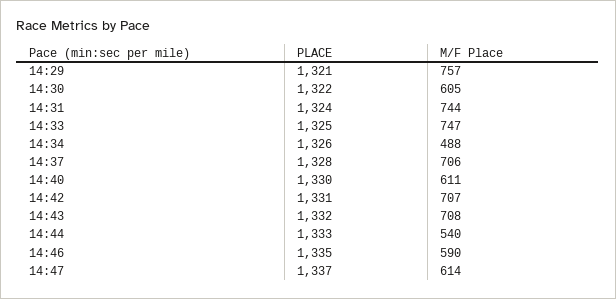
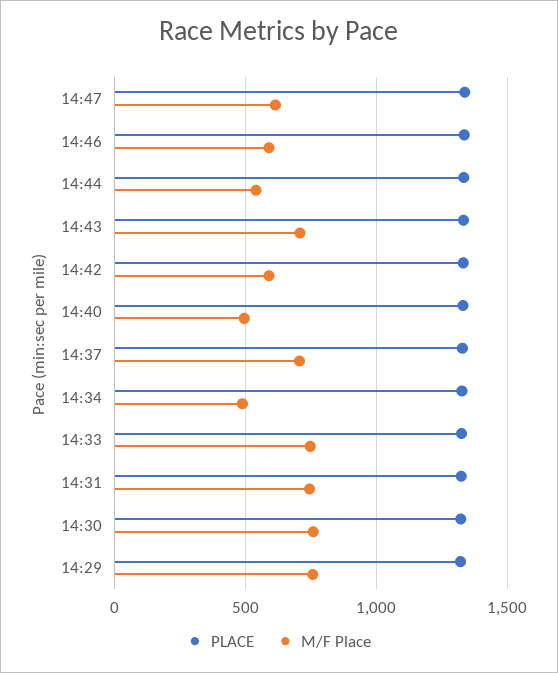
  {
    "PLACE": {
      "14:29": 1321,
      "14:30": 1322,
      "14:31": 1324,
      "14:33": 1325,
      "14:34": 1326,
      "14:37": 1328,
      "14:40": 1330,
      "14:42": 1331,
      "14:43": 1332,
      "14:44": 1333,
      "14:46": 1335,
      "14:47": 1337
    },
    "M/F Place": {
      "14:29": 757,
-     "14:30": 605,
+     "14:30": 750,
      "14:31": 744,
      "14:33": 747,
      "14:34": 488,
      "14:37": 706,
-     "14:40": 611,
+     "14:40": 500,
-     "14:42": 707,
+     "14:42": 600,
      "14:43": 708,
      "14:44": 540,
      "14:46": 590,
      "14:47": 614
    }
  }

